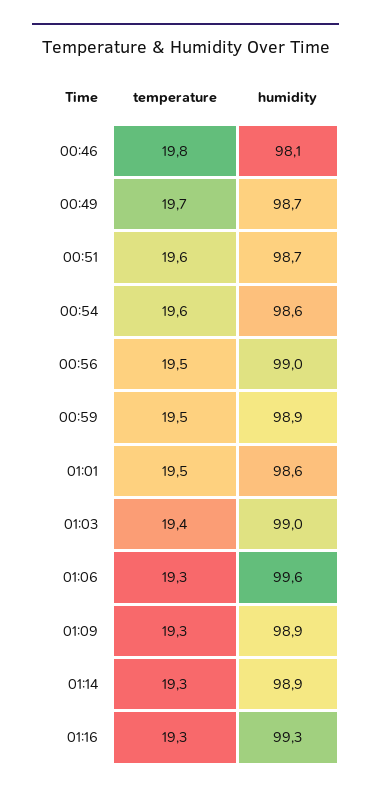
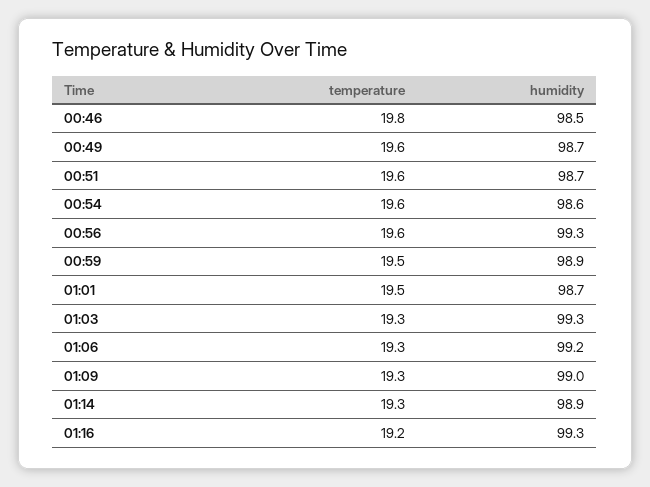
  {
    "temperature": {
      "00:46": 19.8,
-     "00:49": 19.7,
+     "00:49": 19.6,
      "00:51": 19.6,
      "00:54": 19.6,
-     "00:56": 19.5,
+     "00:56": 19.6,
      "00:59": 19.5,
      "01:01": 19.5,
-     "01:03": 19.4,
+     "01:03": 19.3,
      "01:06": 19.3,
      "01:09": 19.3,
      "01:14": 19.3,
-     "01:16": 19.3
+     "01:16": 19.2
    },
    "humidity": {
-     "00:46": 98.1,
+     "00:46": 98.5,
      "00:49": 98.7,
      "00:51": 98.7,
      "00:54": 98.6,
-     "00:56": 99,
+     "00:56": 99.3,
      "00:59": 98.9,
-     "01:01": 98.6,
+     "01:01": 98.7,
-     "01:03": 99,
+     "01:03": 99.3,
-     "01:06": 99.6,
+     "01:06": 99.2,
-     "01:09": 98.9,
+     "01:09": 99,
      "01:14": 98.9,
      "01:16": 99.3
    }
  }

